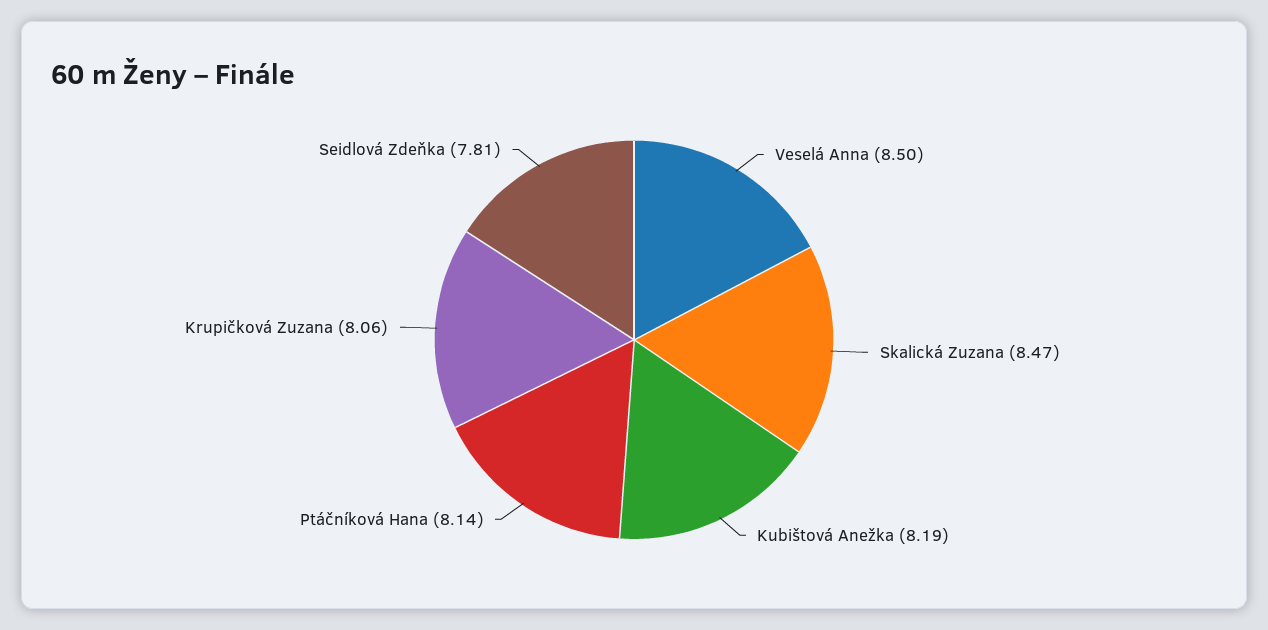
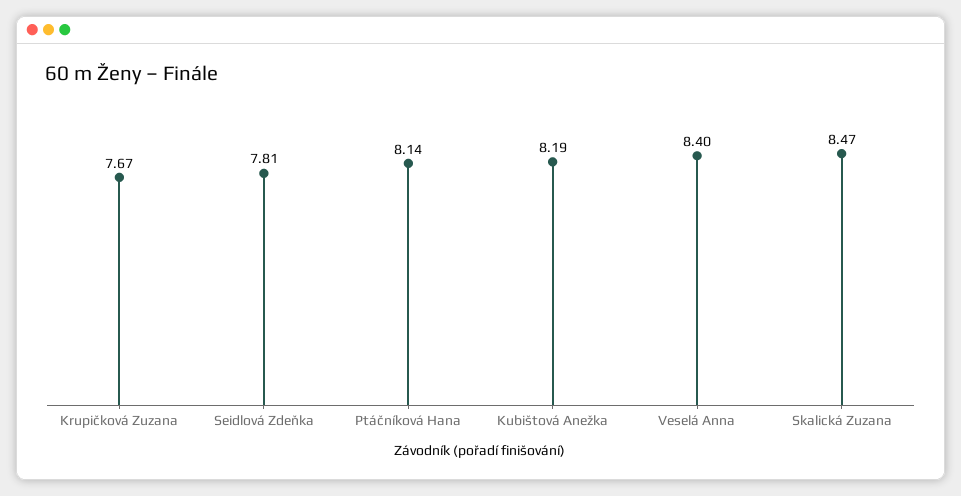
  {
-   "Veselá Anna": 8.5,
+   "Veselá Anna": 8.4,
    "Skalická Zuzana": 8.47,
    "Kubištová Anežka": 8.19,
    "Ptáčníková Hana": 8.14,
-   "Krupičková Zuzana": 8.06,
+   "Krupičková Zuzana": 7.67,
    "Seidlová Zdeňka": 7.81
  }

